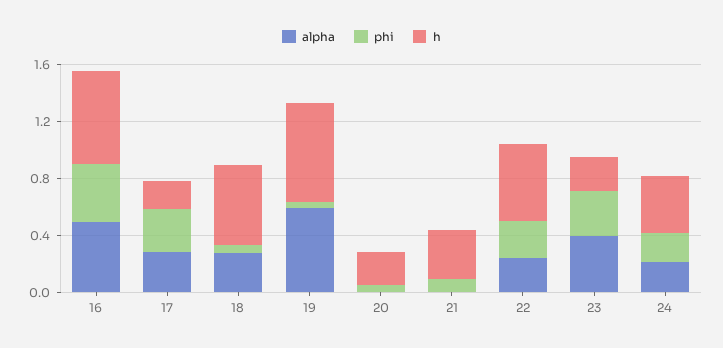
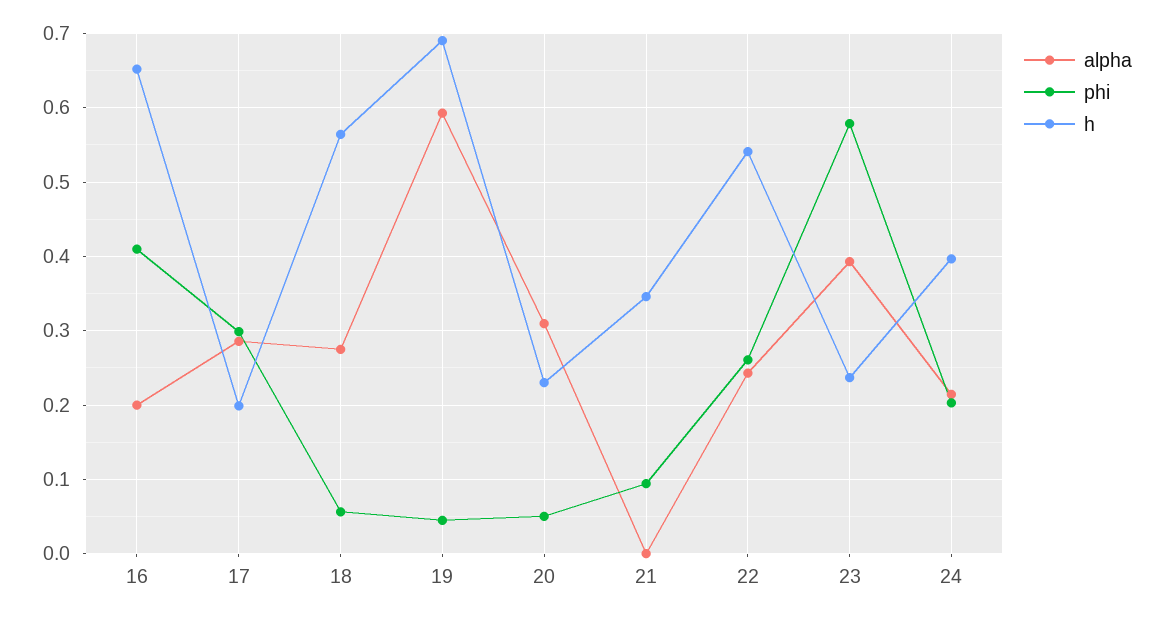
  {
    "alpha": {
-     "16": 0.5,
+     "16": 0.2,
      "17": 0.29,
      "18": 0.28,
      "19": 0.59,
-     "20": 0,
+     "20": 0.31,
      "21": 0,
      "22": 0.24,
      "23": 0.39,
      "24": 0.21
    },
    "phi": {
      "16": 0.41,
      "17": 0.3,
      "18": 0.06,
      "19": 0.04,
      "20": 0.05,
      "21": 0.09,
      "22": 0.26,
-     "23": 0.3,
+     "23": 0.58,
      "24": 0.2
    },
    "h": {
      "16": 0.65,
      "17": 0.2,
      "18": 0.56,
      "19": 0.69,
      "20": 0.23,
      "21": 0.35,
      "22": 0.54,
      "23": 0.24,
      "24": 0.4
    }
  }

